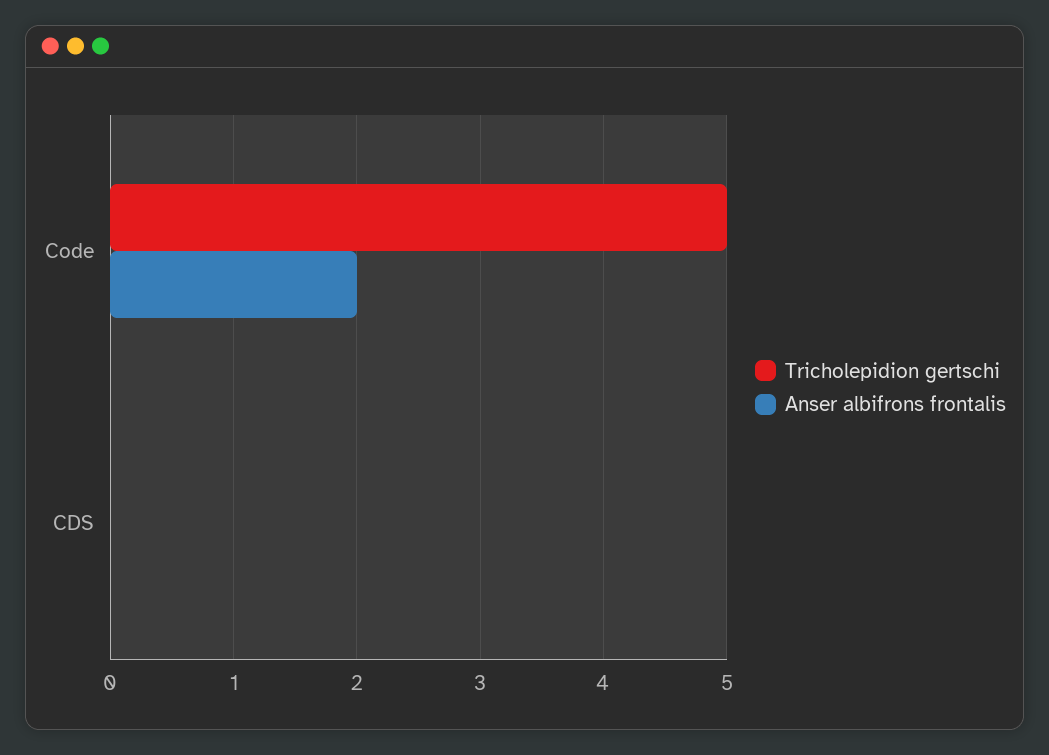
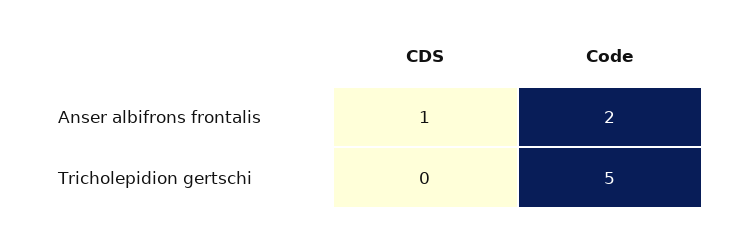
  {
    "Tricholepidion gertschi": {
      "Code": 5,
      "CDS": 0
    },
    "Anser albifrons frontalis": {
      "Code": 2,
-     "CDS": 0
+     "CDS": 1
    }
  }

